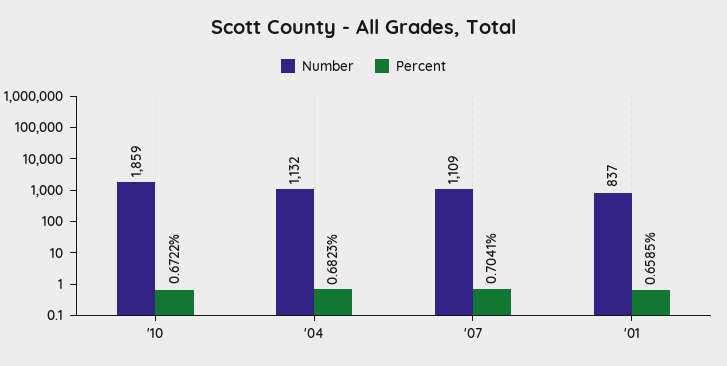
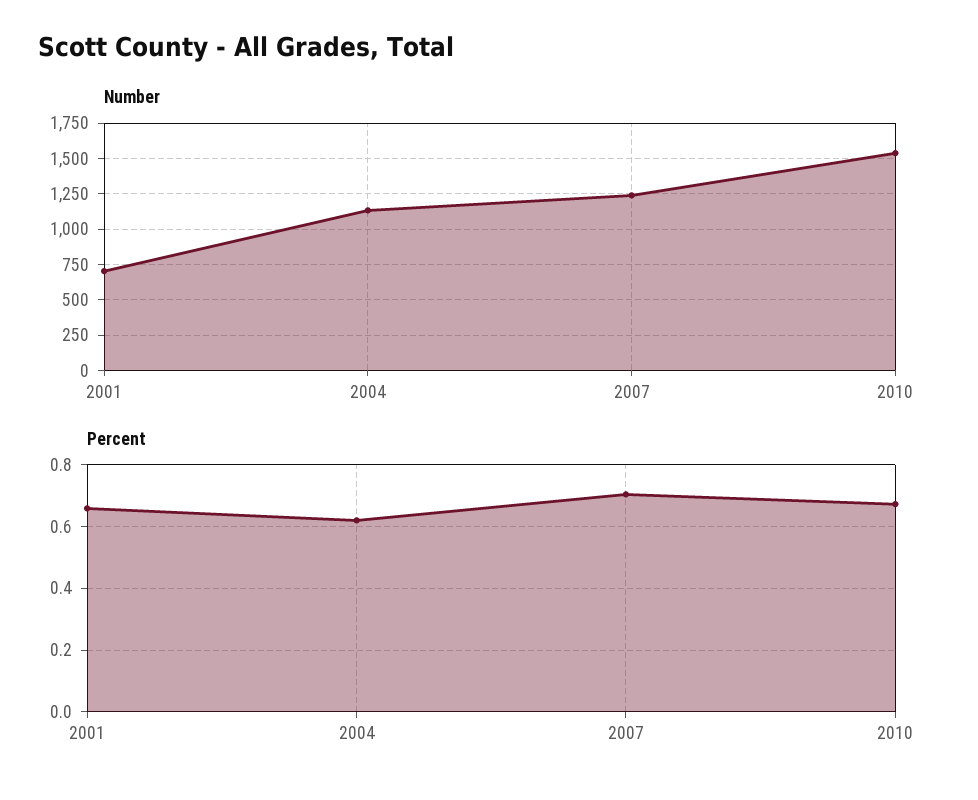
  {
    "Number": {
-     "'10": 1859,
+     "'10": 1550,
      "'04": 1132,
-     "'07": 1109,
+     "'07": 1250,
-     "'01": 837
+     "'01": 700
    },
    "Percent": {
      "'10": 0.6722,
-     "'04": 0.6823,
+     "'04": 0.62,
      "'07": 0.7041,
      "'01": 0.6585
    }
  }

